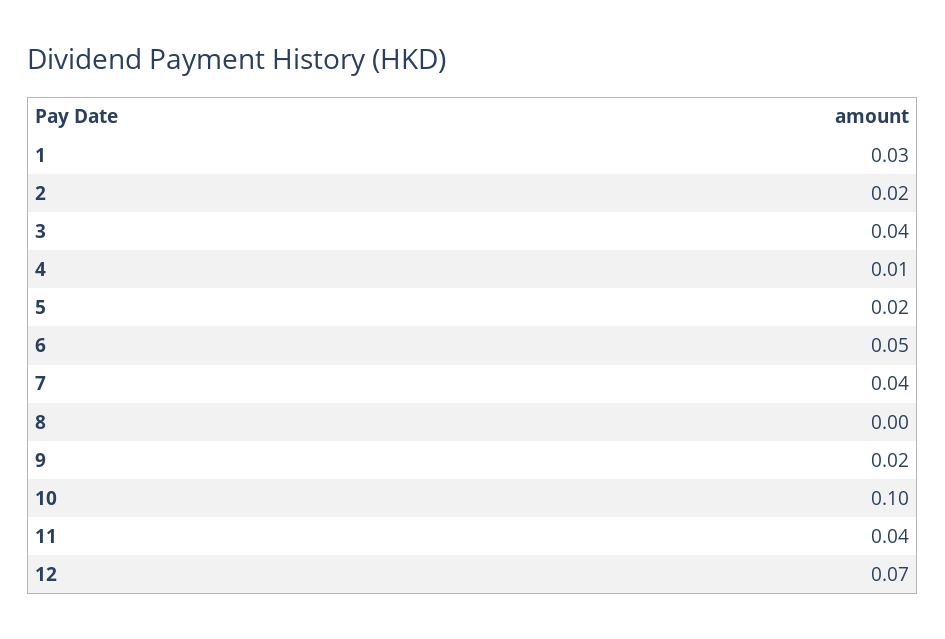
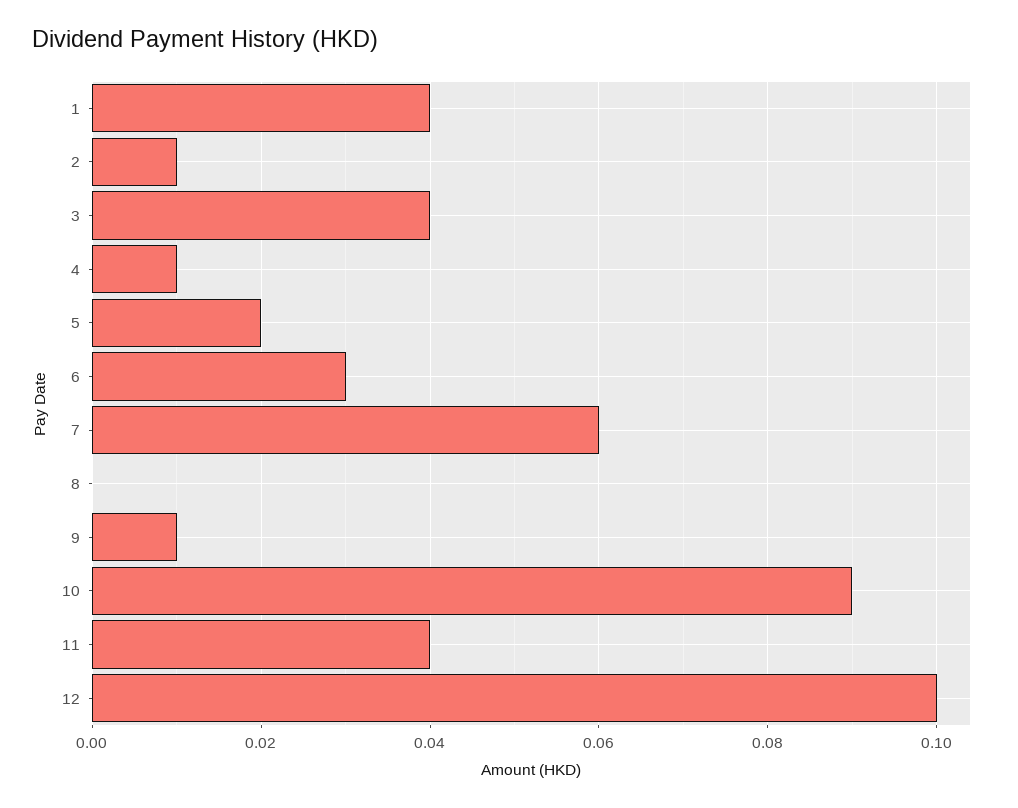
  {
-   "1": 0.03,
+   "1": 0.04,
-   "2": 0.02,
+   "2": 0.01,
    "3": 0.04,
    "4": 0.01,
    "5": 0.02,
-   "6": 0.05,
+   "6": 0.03,
-   "7": 0.04,
+   "7": 0.06,
    "8": 0,
-   "9": 0.02,
+   "9": 0.01,
-   "10": 0.1,
+   "10": 0.09,
    "11": 0.04,
-   "12": 0.07
+   "12": 0.1
  }

